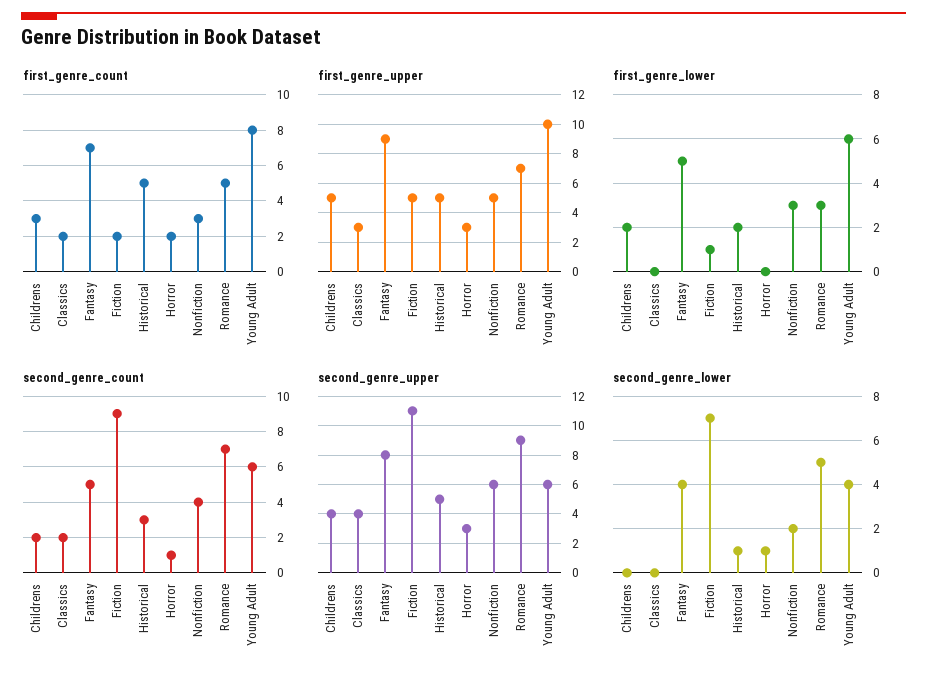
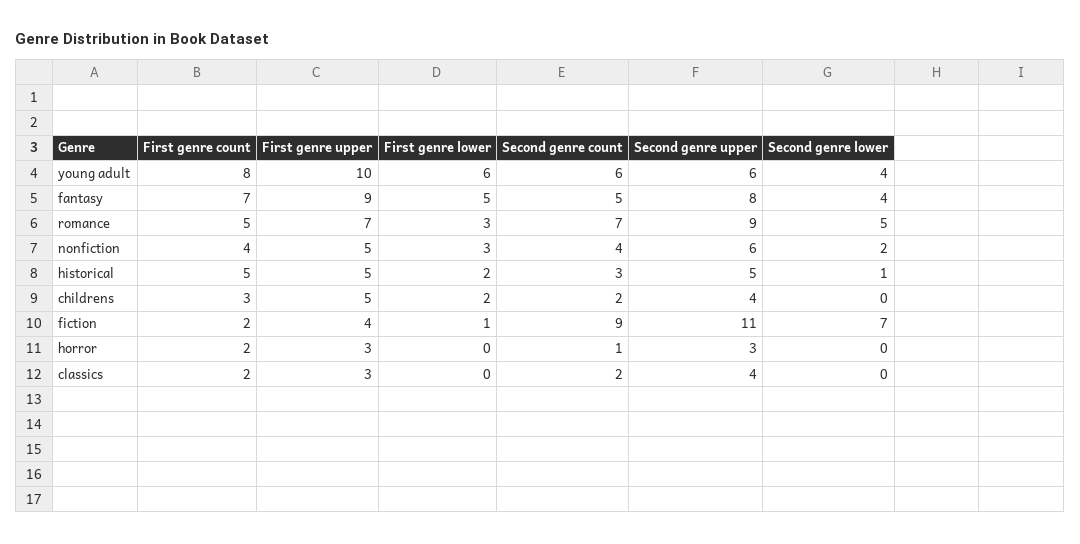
  {
    "first_genre_count": {
      "Childrens": 3,
      "Classics": 2,
      "Fantasy": 7,
      "Fiction": 2,
      "Historical": 5,
      "Horror": 2,
-     "Nonfiction": 3,
+     "Nonfiction": 4,
      "Romance": 5,
      "Young Adult": 8
    },
    "first_genre_upper": {
      "Childrens": 5,
      "Classics": 3,
      "Fantasy": 9,
-     "Fiction": 5,
+     "Fiction": 4,
      "Historical": 5,
      "Horror": 3,
      "Nonfiction": 5,
      "Romance": 7,
      "Young Adult": 10
    },
    "first_genre_lower": {
      "Childrens": 2,
      "Classics": 0,
      "Fantasy": 5,
      "Fiction": 1,
      "Historical": 2,
      "Horror": 0,
      "Nonfiction": 3,
      "Romance": 3,
      "Young Adult": 6
    },
    "second_genre_count": {
      "Childrens": 2,
      "Classics": 2,
      "Fantasy": 5,
      "Fiction": 9,
      "Historical": 3,
      "Horror": 1,
      "Nonfiction": 4,
      "Romance": 7,
      "Young Adult": 6
    },
    "second_genre_upper": {
      "Childrens": 4,
      "Classics": 4,
      "Fantasy": 8,
      "Fiction": 11,
      "Historical": 5,
      "Horror": 3,
      "Nonfiction": 6,
      "Romance": 9,
      "Young Adult": 6
    },
    "second_genre_lower": {
      "Childrens": 0,
      "Classics": 0,
      "Fantasy": 4,
      "Fiction": 7,
      "Historical": 1,
-     "Horror": 1,
+     "Horror": 0,
      "Nonfiction": 2,
      "Romance": 5,
      "Young Adult": 4
    }
  }

